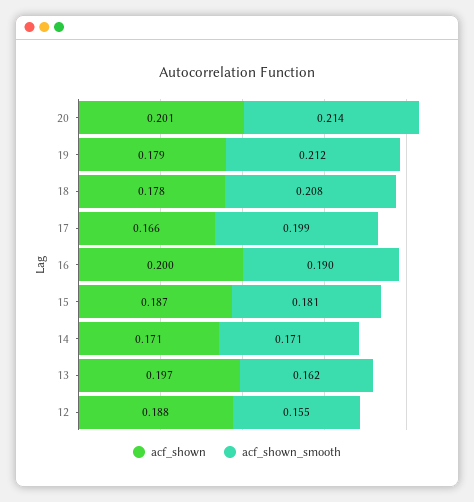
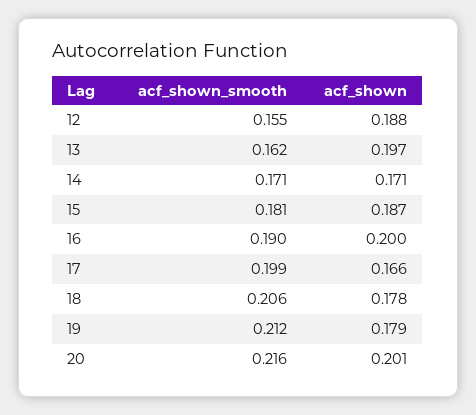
  {
    "acf_shown": {
      "20": 0.201,
      "19": 0.179,
      "18": 0.178,
      "17": 0.166,
      "16": 0.2,
      "15": 0.187,
      "14": 0.171,
      "13": 0.197,
      "12": 0.188
    },
    "acf_shown_smooth": {
-     "20": 0.214,
+     "20": 0.216,
      "19": 0.212,
-     "18": 0.208,
+     "18": 0.206,
      "17": 0.199,
      "16": 0.19,
      "15": 0.181,
      "14": 0.171,
      "13": 0.162,
      "12": 0.155
    }
  }

